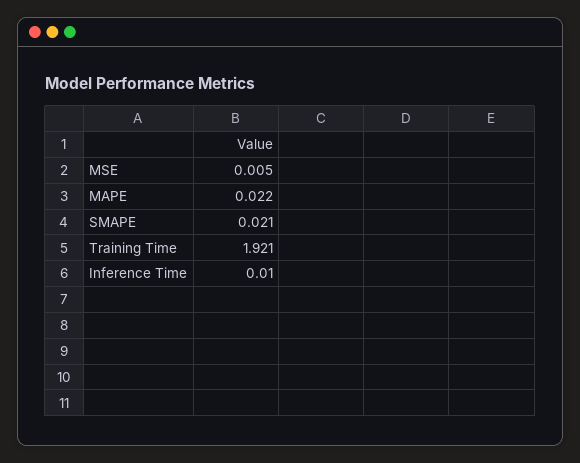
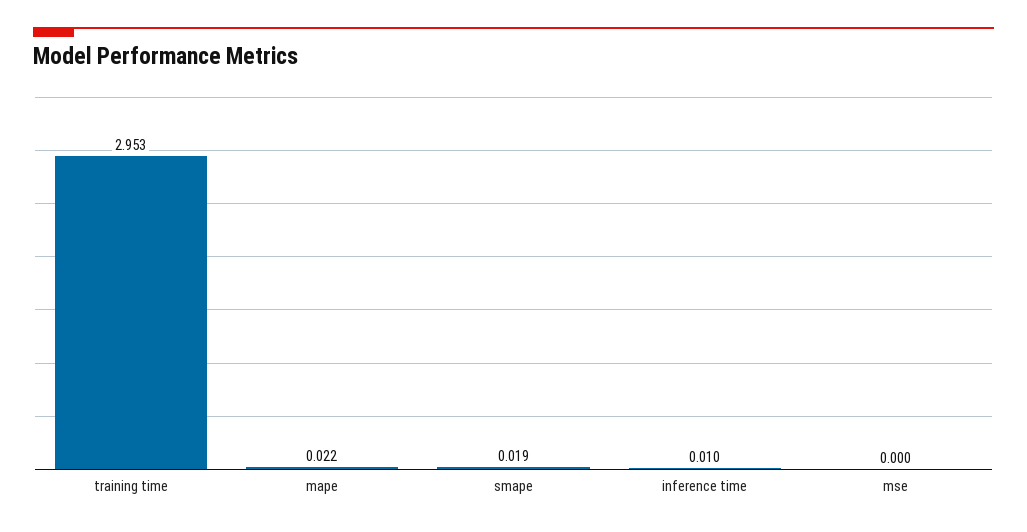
  {
-   "MSE": 0.005,
+   "MSE": 0,
    "MAPE": 0.022,
-   "SMAPE": 0.021,
+   "SMAPE": 0.019,
-   "Training Time": 1.921,
+   "Training Time": 2.953,
    "Inference Time": 0.01
  }

